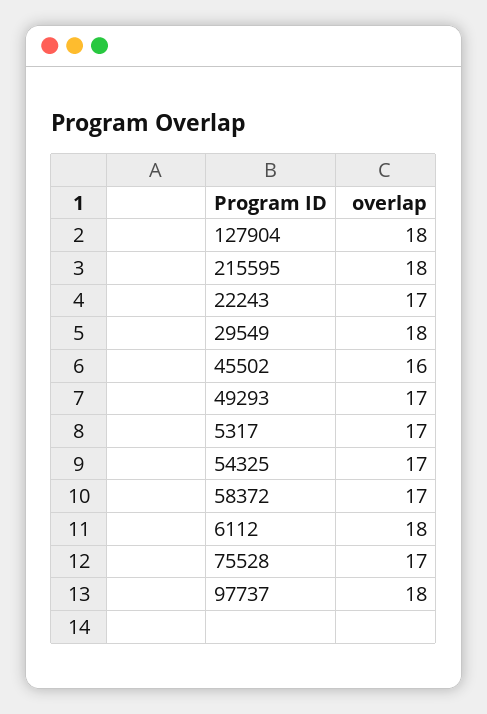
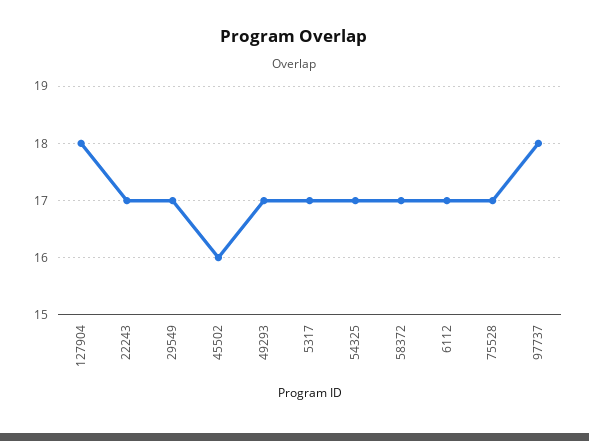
  {
    "127904": 18,
-   "215595": 18,
    "22243": 17,
-   "29549": 18,
+   "29549": 17,
    "45502": 16,
    "49293": 17,
    "5317": 17,
    "54325": 17,
    "58372": 17,
-   "6112": 18,
+   "6112": 17,
    "75528": 17,
    "97737": 18
  }

